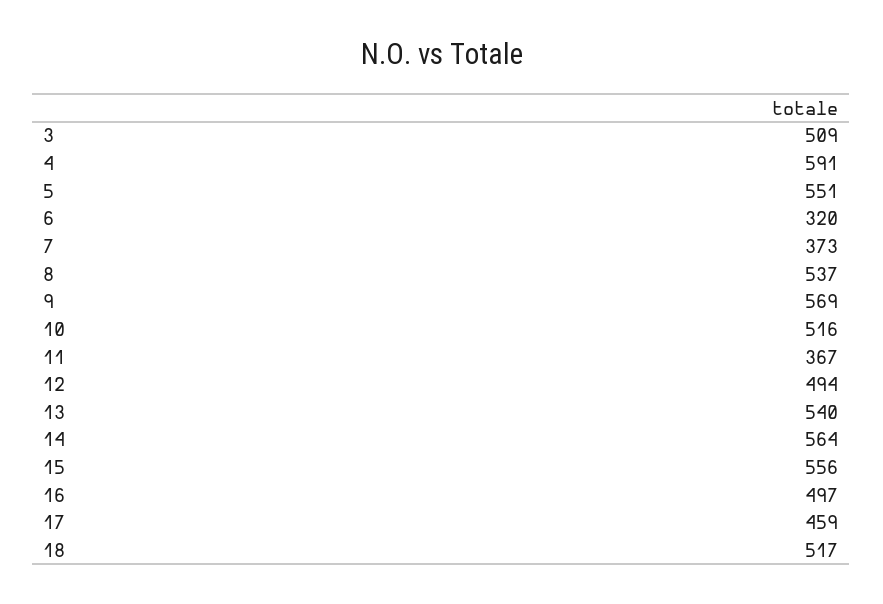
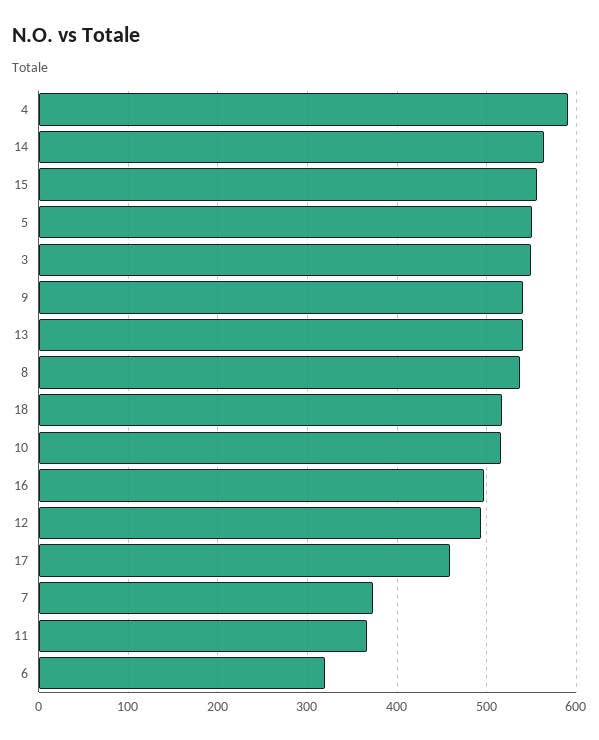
  {
-   "3": 509,
+   "3": 550,
    "4": 591,
    "5": 551,
    "6": 320,
    "7": 373,
    "8": 537,
-   "9": 569,
+   "9": 540,
    "10": 516,
    "11": 367,
    "12": 494,
    "13": 540,
    "14": 564,
    "15": 556,
    "16": 497,
    "17": 459,
    "18": 517
  }

